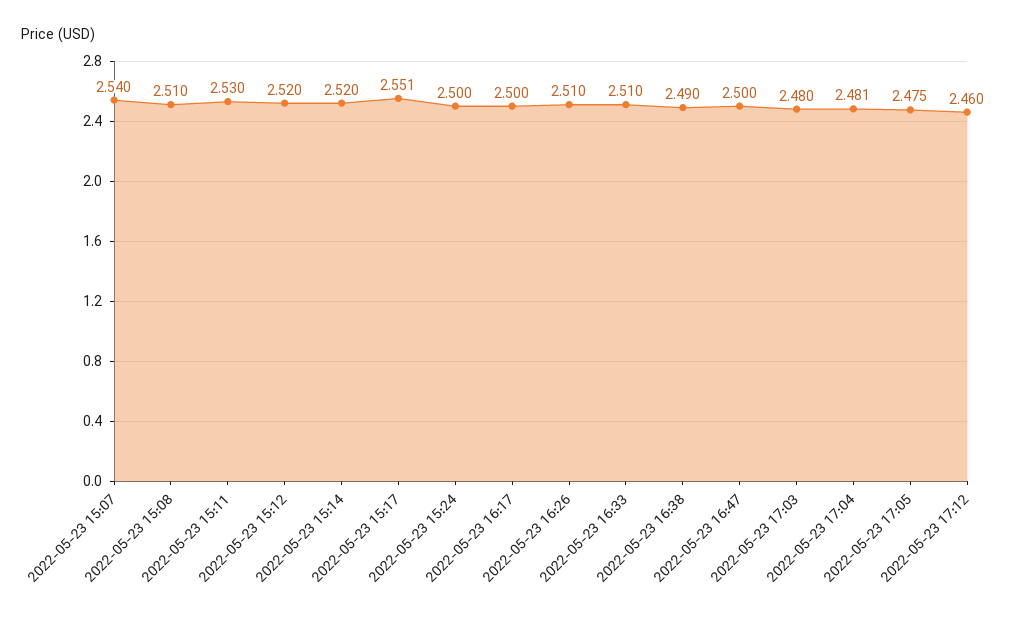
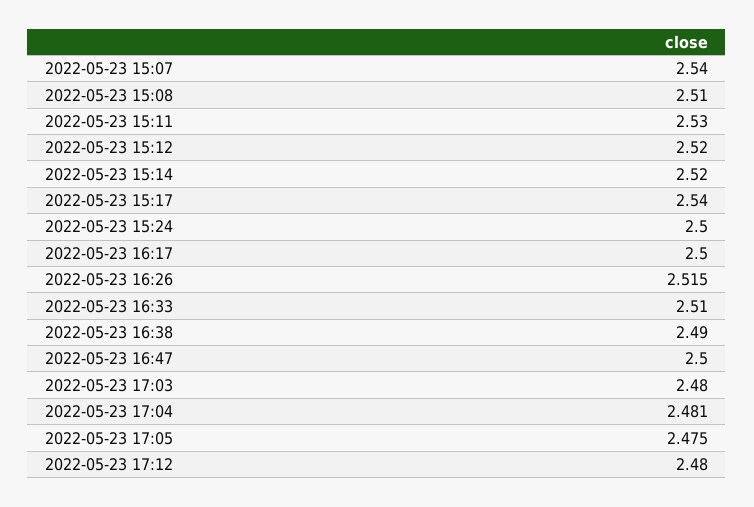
  {
    "2022-05-23 15:07": 2.54,
    "2022-05-23 15:08": 2.51,
    "2022-05-23 15:11": 2.53,
    "2022-05-23 15:12": 2.52,
    "2022-05-23 15:14": 2.52,
-   "2022-05-23 15:17": 2.551,
+   "2022-05-23 15:17": 2.54,
    "2022-05-23 15:24": 2.5,
    "2022-05-23 16:17": 2.5,
-   "2022-05-23 16:26": 2.51,
+   "2022-05-23 16:26": 2.515,
    "2022-05-23 16:33": 2.51,
    "2022-05-23 16:38": 2.49,
    "2022-05-23 16:47": 2.5,
    "2022-05-23 17:03": 2.48,
    "2022-05-23 17:04": 2.481,
    "2022-05-23 17:05": 2.475,
-   "2022-05-23 17:12": 2.46
+   "2022-05-23 17:12": 2.48
  }

